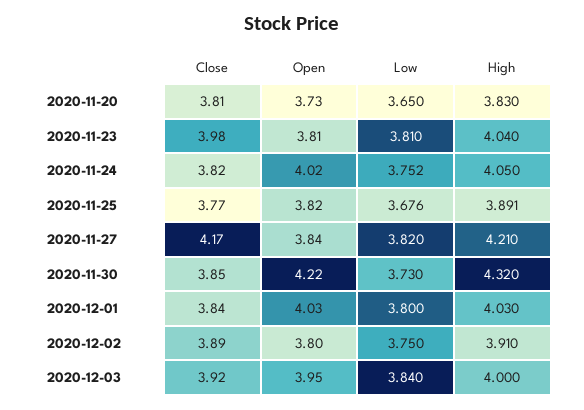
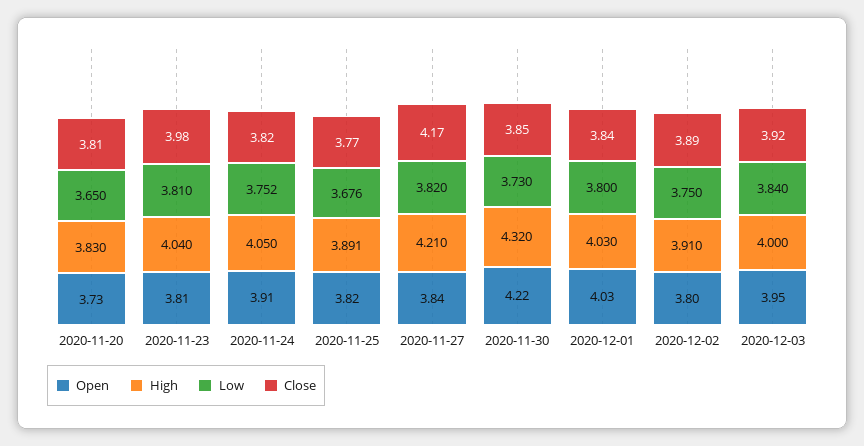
  {
    "Close": {
      "2020-11-20": 3.81,
      "2020-11-23": 3.98,
      "2020-11-24": 3.82,
      "2020-11-25": 3.77,
      "2020-11-27": 4.17,
      "2020-11-30": 3.85,
      "2020-12-01": 3.84,
      "2020-12-02": 3.89,
      "2020-12-03": 3.92
    },
    "Open": {
      "2020-11-20": 3.73,
      "2020-11-23": 3.81,
-     "2020-11-24": 4.02,
+     "2020-11-24": 3.91,
      "2020-11-25": 3.82,
      "2020-11-27": 3.84,
      "2020-11-30": 4.22,
      "2020-12-01": 4.03,
      "2020-12-02": 3.8,
      "2020-12-03": 3.95
    },
    "Low": {
      "2020-11-20": 3.65,
      "2020-11-23": 3.81,
      "2020-11-24": 3.752,
      "2020-11-25": 3.676,
      "2020-11-27": 3.82,
      "2020-11-30": 3.73,
      "2020-12-01": 3.8,
      "2020-12-02": 3.75,
      "2020-12-03": 3.84
    },
    "High": {
      "2020-11-20": 3.83,
      "2020-11-23": 4.04,
      "2020-11-24": 4.05,
      "2020-11-25": 3.891,
      "2020-11-27": 4.21,
      "2020-11-30": 4.32,
      "2020-12-01": 4.03,
      "2020-12-02": 3.91,
      "2020-12-03": 4
    }
  }

